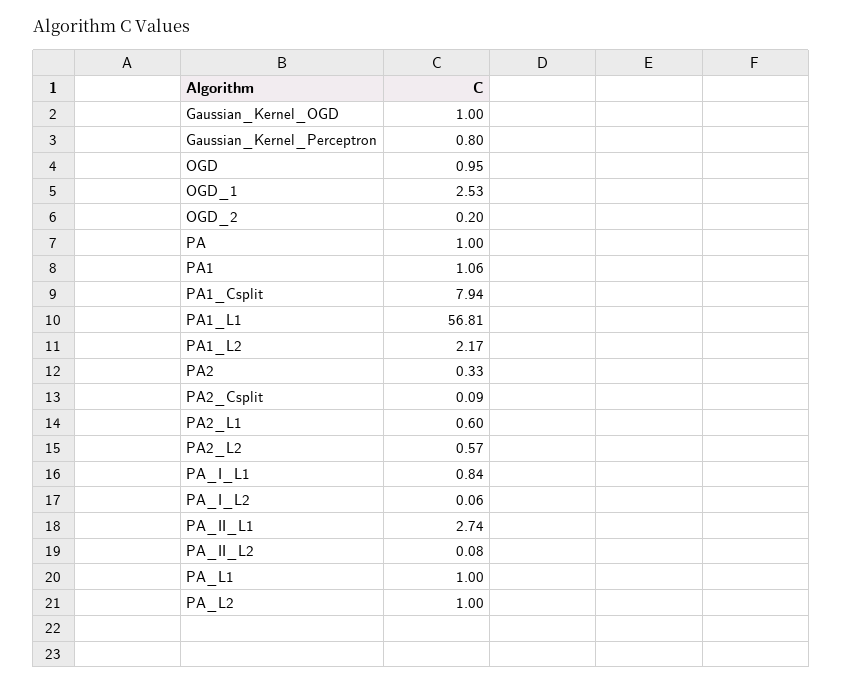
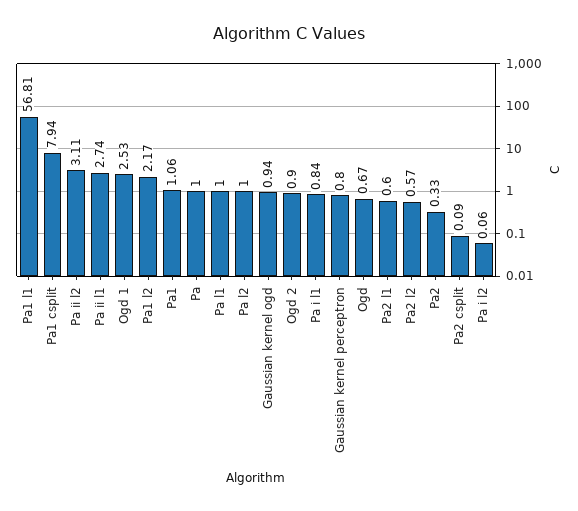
  {
-   "Gaussian_Kernel_OGD": 1,
+   "Gaussian_Kernel_OGD": 0.94,
    "Gaussian_Kernel_Perceptron": 0.8,
-   "OGD": 0.95,
+   "OGD": 0.67,
    "OGD_1": 2.53,
-   "OGD_2": 0.2,
+   "OGD_2": 0.9,
    "PA": 1,
    "PA1": 1.06,
    "PA1_Csplit": 7.94,
    "PA1_L1": 56.81,
    "PA1_L2": 2.17,
    "PA2": 0.33,
    "PA2_Csplit": 0.09,
    "PA2_L1": 0.6,
    "PA2_L2": 0.57,
    "PA_I_L1": 0.84,
    "PA_I_L2": 0.06,
    "PA_II_L1": 2.74,
-   "PA_II_L2": 0.08,
+   "PA_II_L2": 3.11,
    "PA_L1": 1,
    "PA_L2": 1
  }

